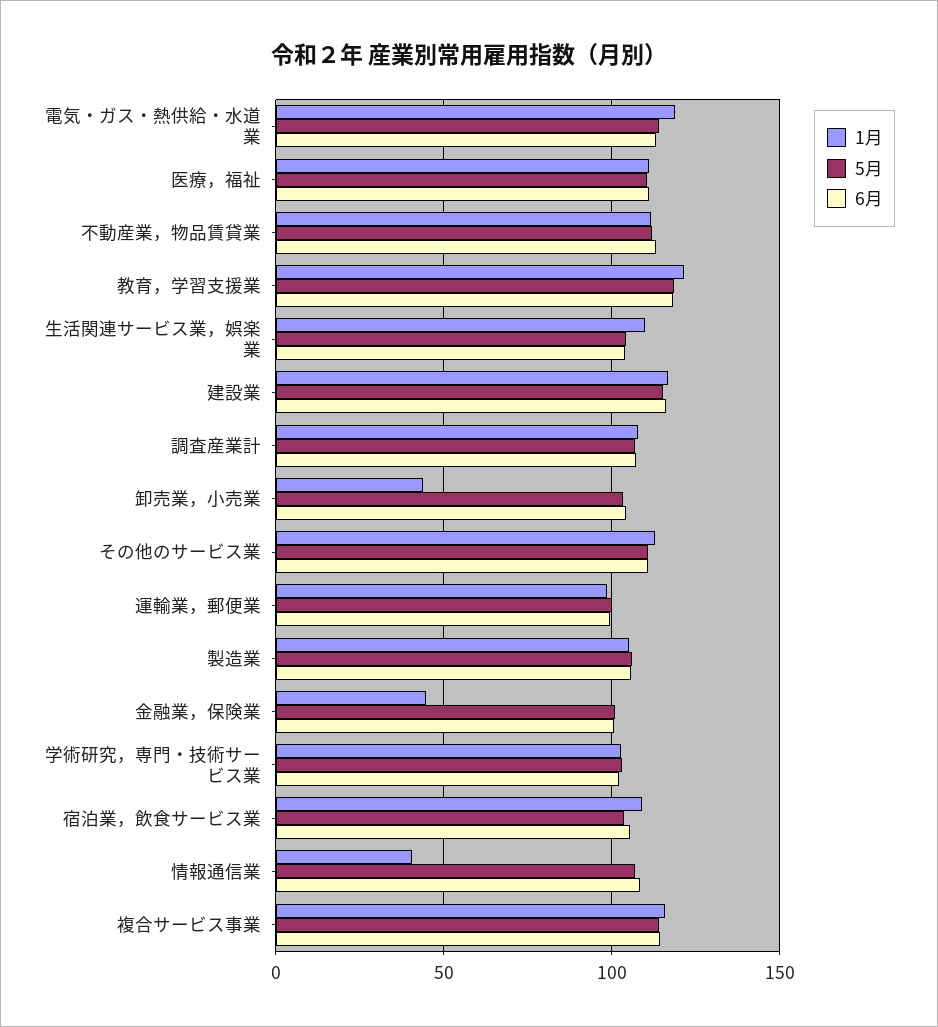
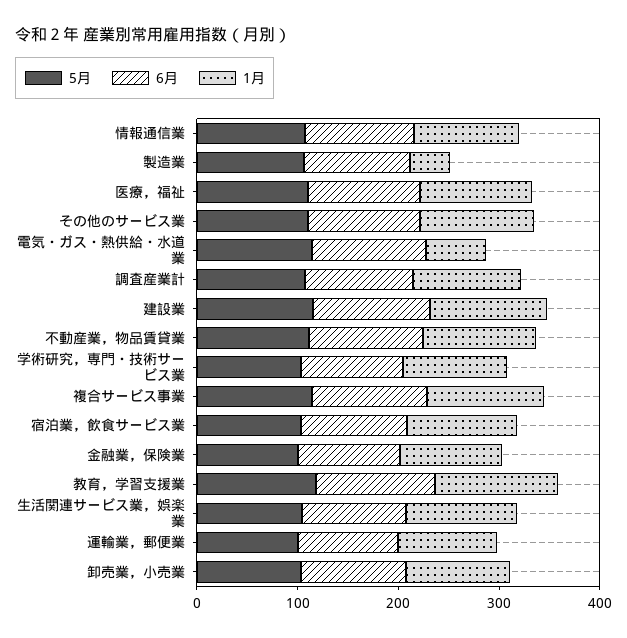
  {
    "1月": {
-     "電気・ガス・熱供給・水道業": 120,
+     "電気・ガス・熱供給・水道業": 60,
      "医療，福祉": 110,
      "不動産業，物品賃貸業": 110,
      "教育，学習支援業": 120,
      "生活関連サービス業，娯楽業": 110,
      "建設業": 115,
      "調査産業計": 110,
-     "卸売業，小売業": 45,
+     "卸売業，小売業": 100,
      "その他のサービス業": 115,
      "運輸業，郵便業": 100,
-     "製造業": 105,
+     "製造業": 40,
-     "金融業，保険業": 45,
+     "金融業，保険業": 100,
      "学術研究，専門・技術サービス業": 105,
      "宿泊業，飲食サービス業": 110,
-     "情報通信業": 40,
+     "情報通信業": 100,
      "複合サービス事業": 115
    },
    "5月": {
      "電気・ガス・熱供給・水道業": 115,
      "医療，福祉": 110,
      "不動産業，物品賃貸業": 110,
      "教育，学習支援業": 120,
      "生活関連サービス業，娯楽業": 105,
      "建設業": 115,
      "調査産業計": 105,
      "卸売業，小売業": 105,
      "その他のサービス業": 110,
      "運輸業，郵便業": 100,
      "製造業": 105,
      "金融業，保険業": 100,
      "学術研究，専門・技術サービス業": 105,
      "宿泊業，飲食サービス業": 105,
      "情報通信業": 105,
      "複合サービス事業": 115
    },
    "6月": {
      "電気・ガス・熱供給・水道業": 115,
      "医療，福祉": 110,
      "不動産業，物品賃貸業": 115,
      "教育，学習支援業": 120,
      "生活関連サービス業，娯楽業": 105,
      "建設業": 115,
      "調査産業計": 105,
      "卸売業，小売業": 105,
      "その他のサービス業": 110,
      "運輸業，郵便業": 100,
      "製造業": 105,
      "金融業，保険業": 100,
      "学術研究，専門・技術サービス業": 100,
      "宿泊業，飲食サービス業": 105,
      "情報通信業": 110,
      "複合サービス事業": 115
    }
  }

